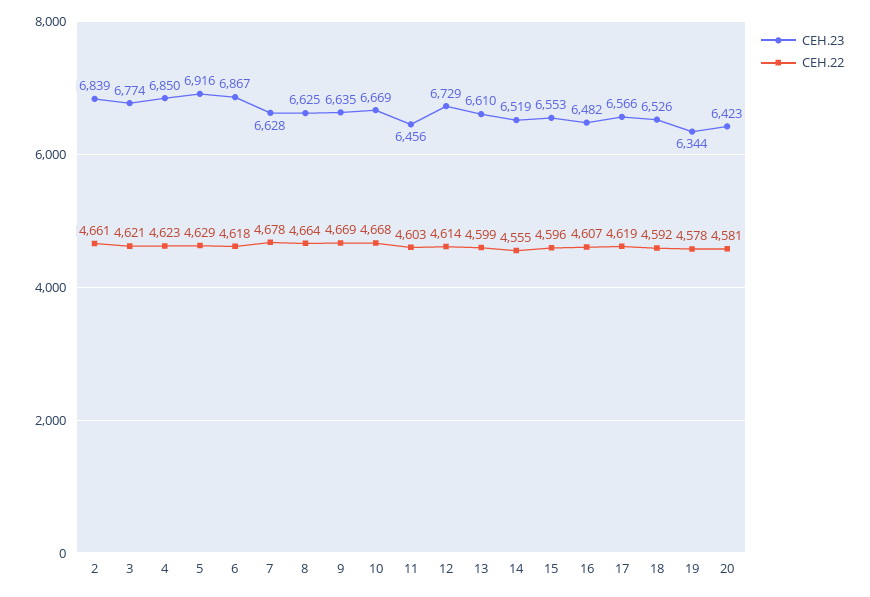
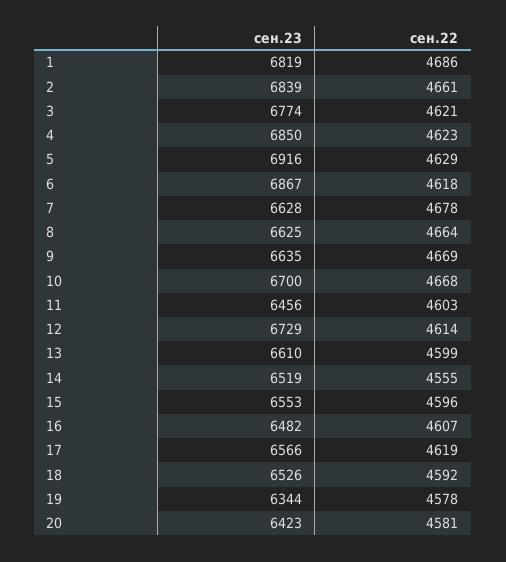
  {
    "СЕН.23": {
      "2": 6839,
      "3": 6774,
      "4": 6850,
      "5": 6916,
      "6": 6867,
      "7": 6628,
      "8": 6625,
      "9": 6635,
-     "10": 6669,
+     "10": 6700,
      "11": 6456,
      "12": 6729,
      "13": 6610,
      "14": 6519,
      "15": 6553,
      "16": 6482,
      "17": 6566,
      "18": 6526,
      "19": 6344,
-     "20": 6423
+     "20": 6423,
+     "1": 6819
    },
    "СЕН.22": {
      "2": 4661,
      "3": 4621,
      "4": 4623,
      "5": 4629,
      "6": 4618,
      "7": 4678,
      "8": 4664,
      "9": 4669,
      "10": 4668,
      "11": 4603,
      "12": 4614,
      "13": 4599,
      "14": 4555,
      "15": 4596,
      "16": 4607,
      "17": 4619,
      "18": 4592,
      "19": 4578,
-     "20": 4581
+     "20": 4581,
+     "1": 4686
    }
  }

